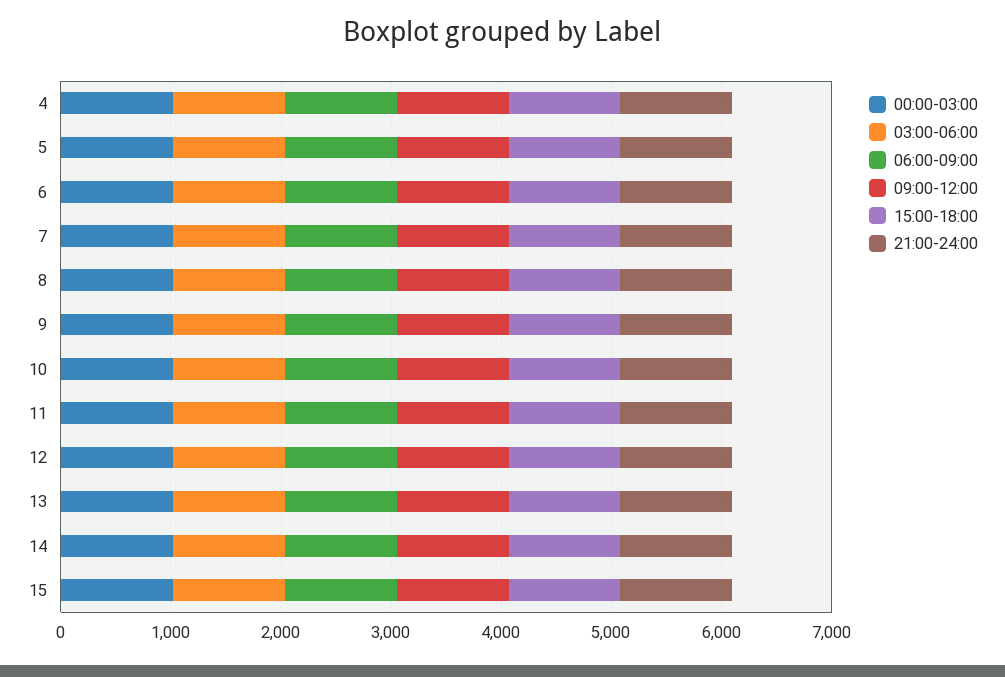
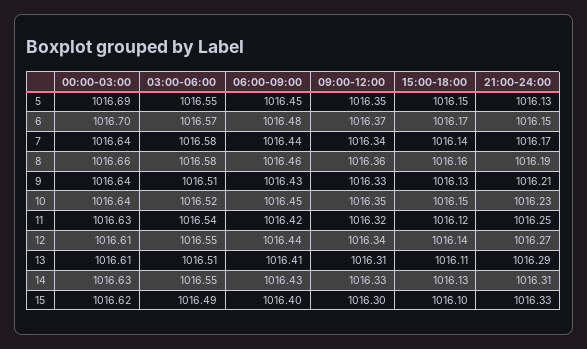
  {
    "00:00-03:00": {
-     "4": 1000,
      "5": 1016.69,
      "6": 1016.7,
      "7": 1016.64,
      "8": 1016.66,
      "9": 1016.64,
      "10": 1016.64,
      "11": 1016.63,
      "12": 1016.61,
      "13": 1016.61,
      "14": 1016.63,
      "15": 1016.62
    },
    "03:00-06:00": {
-     "4": 1000,
      "5": 1016.55,
      "6": 1016.57,
      "7": 1016.58,
      "8": 1016.58,
      "9": 1016.51,
      "10": 1016.52,
      "11": 1016.54,
      "12": 1016.55,
      "13": 1016.51,
      "14": 1016.55,
      "15": 1016.49
    },
    "06:00-09:00": {
-     "4": 1000,
      "5": 1016.45,
      "6": 1016.48,
      "7": 1016.44,
      "8": 1016.46,
      "9": 1016.43,
      "10": 1016.45,
      "11": 1016.42,
      "12": 1016.44,
      "13": 1016.41,
      "14": 1016.43,
      "15": 1016.4
    },
    "09:00-12:00": {
-     "4": 1000,
      "5": 1016.35,
      "6": 1016.37,
      "7": 1016.34,
      "8": 1016.36,
      "9": 1016.33,
      "10": 1016.35,
      "11": 1016.32,
      "12": 1016.34,
      "13": 1016.31,
      "14": 1016.33,
      "15": 1016.3
    },
    "15:00-18:00": {
-     "4": 1000,
      "5": 1016.15,
      "6": 1016.17,
      "7": 1016.14,
      "8": 1016.16,
      "9": 1016.13,
      "10": 1016.15,
      "11": 1016.12,
      "12": 1016.14,
      "13": 1016.11,
      "14": 1016.13,
      "15": 1016.1
    },
    "21:00-24:00": {
-     "4": 1000,
      "5": 1016.13,
      "6": 1016.15,
      "7": 1016.17,
      "8": 1016.19,
      "9": 1016.21,
      "10": 1016.23,
      "11": 1016.25,
      "12": 1016.27,
      "13": 1016.29,
      "14": 1016.31,
      "15": 1016.33
    }
  }

